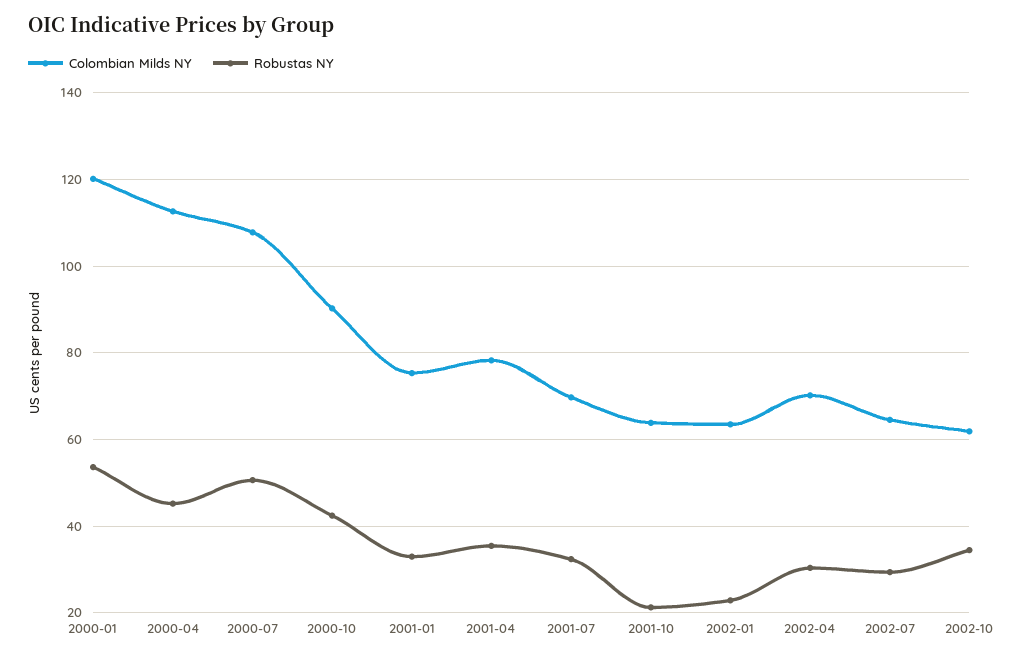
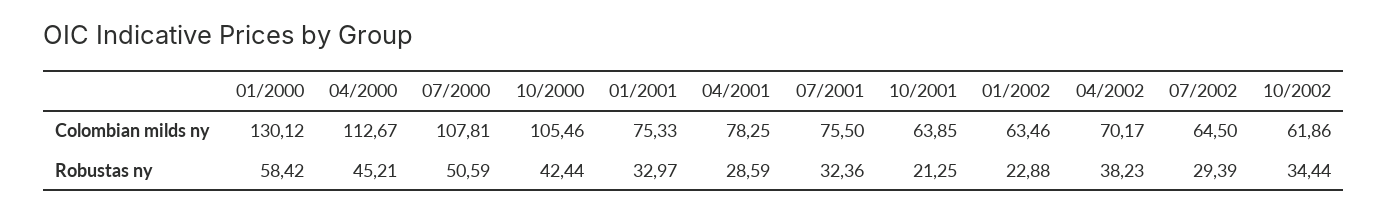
  {
    "Colombian Milds NY": {
-     "2000-01": 120,
+     "2000-01": 130.12,
      "2000-04": 112.67,
      "2000-07": 107.81,
-     "2000-10": 90,
+     "2000-10": 105.46,
      "2001-01": 75.33,
      "2001-04": 78.25,
-     "2001-07": 70,
+     "2001-07": 75.5,
      "2001-10": 63.85,
      "2002-01": 63.46,
      "2002-04": 70.17,
      "2002-07": 64.5,
      "2002-10": 61.86
    },
    "Robustas NY": {
-     "2000-01": 54,
+     "2000-01": 58.42,
      "2000-04": 45.21,
      "2000-07": 50.59,
      "2000-10": 42.44,
      "2001-01": 32.97,
-     "2001-04": 36,
+     "2001-04": 28.59,
      "2001-07": 32.36,
      "2001-10": 21.25,
      "2002-01": 22.88,
-     "2002-04": 30,
+     "2002-04": 38.23,
      "2002-07": 29.39,
      "2002-10": 34.44
    }
  }

